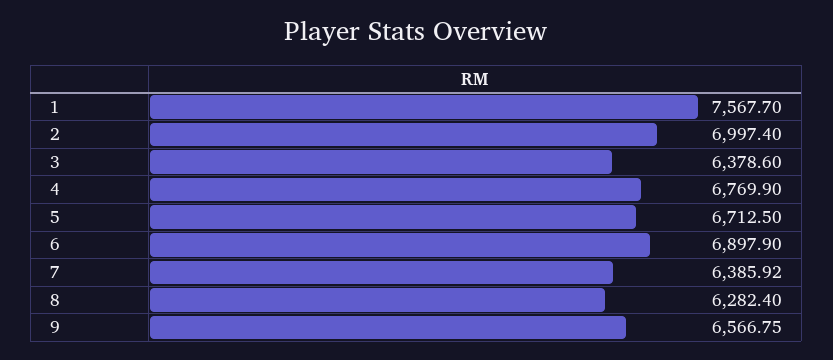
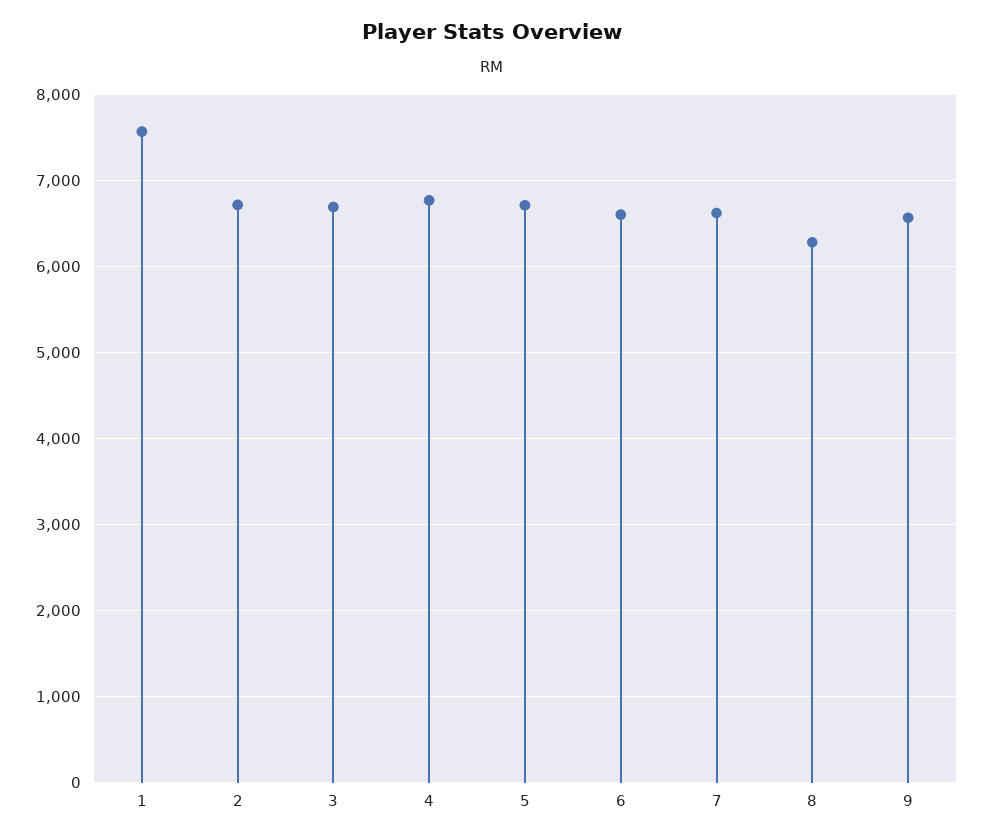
  {
    "1": 7567.7,
-   "2": 6997.4,
+   "2": 6700,
-   "3": 6378.6,
+   "3": 6700,
    "4": 6769.9,
    "5": 6712.5,
-   "6": 6897.9,
+   "6": 6600,
-   "7": 6385.92,
+   "7": 6600,
    "8": 6282.4,
    "9": 6566.75
  }

